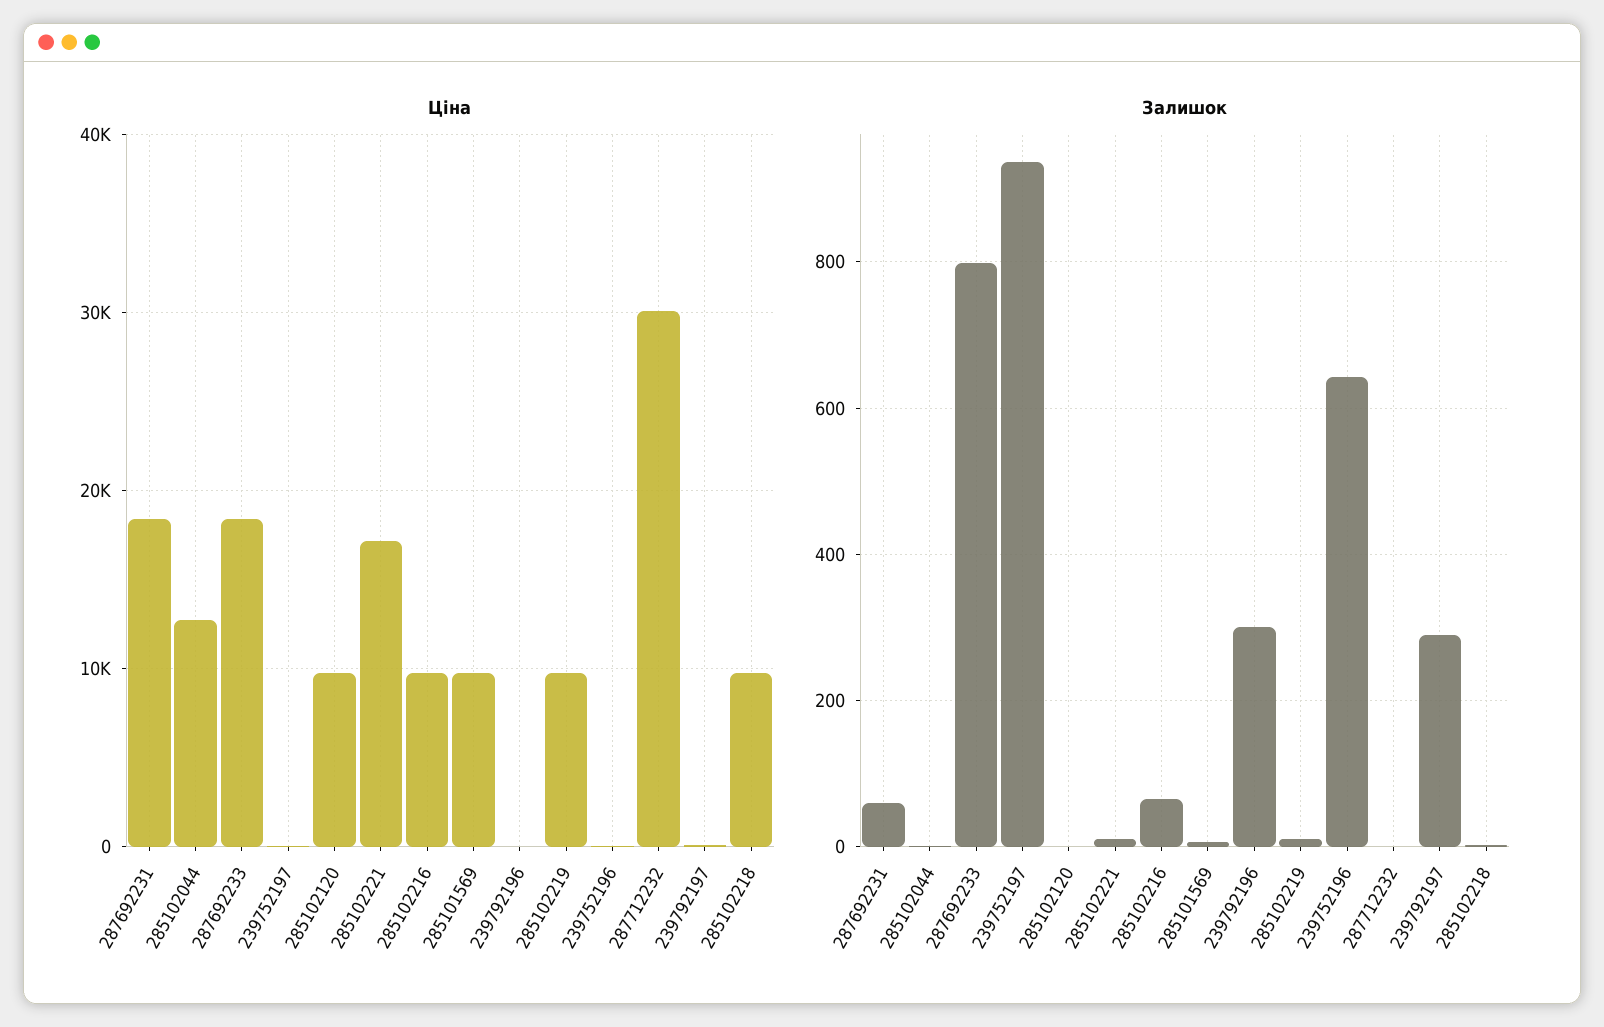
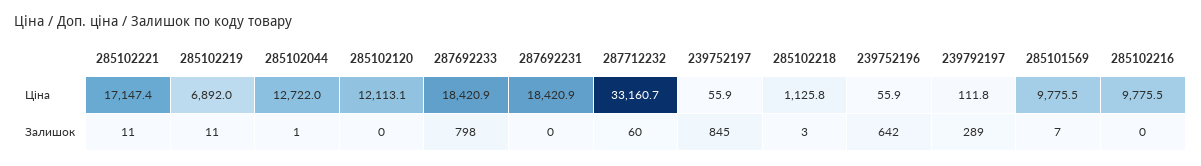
  {
    "Ціна": {
      "287692231": 18420.9,
      "285102044": 12722,
      "287692233": 18420.9,
      "239752197": 55.9,
-     "285102120": 10000,
+     "285102120": 12113.1,
      "285102221": 17147.4,
      "285102216": 9775.5,
      "285101569": 9775.5,
-     "239792196": 0,
-     "285102219": 10000,
+     "285102219": 6892,
      "239752196": 55.9,
-     "287712232": 30000,
+     "287712232": 33160.7,
      "239792197": 111.8,
-     "285102218": 10000
+     "285102218": 1125.8
    },
    "Залишок": {
-     "287692231": 60,
+     "287692231": 0,
      "285102044": 1,
      "287692233": 798,
-     "239752197": 940,
+     "239752197": 845,
      "285102120": 0,
      "285102221": 11,
-     "285102216": 60,
+     "285102216": 0,
      "285101569": 7,
-     "239792196": 300,
      "285102219": 11,
      "239752196": 642,
-     "287712232": 0,
+     "287712232": 60,
      "239792197": 289,
      "285102218": 3
    }
  }

